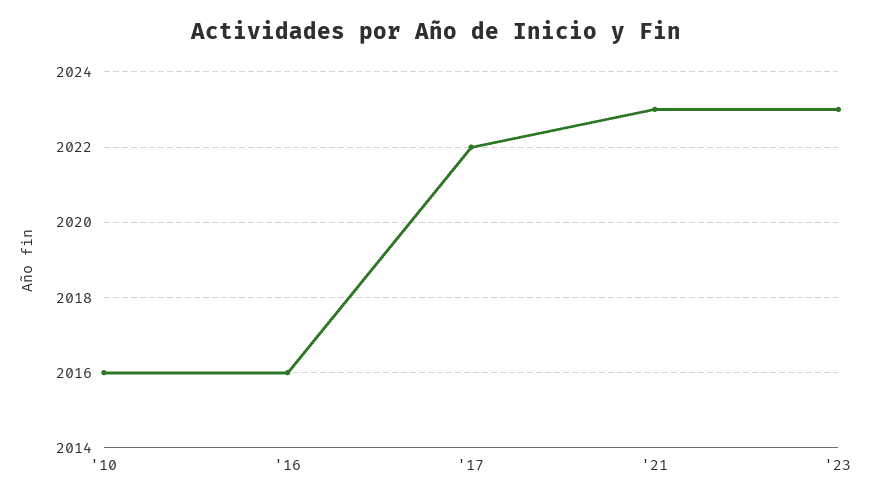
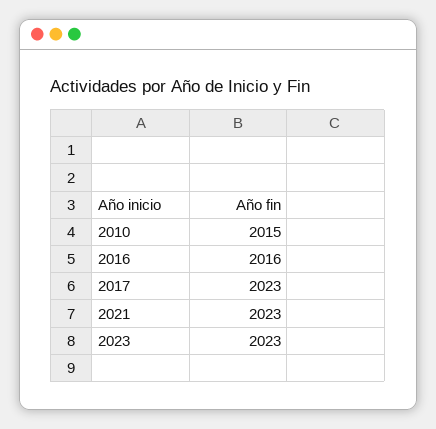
  {
-   "'10": 2016,
+   "'10": 2015,
    "'16": 2016,
-   "'17": 2022,
+   "'17": 2023,
    "'21": 2023,
    "'23": 2023
  }

